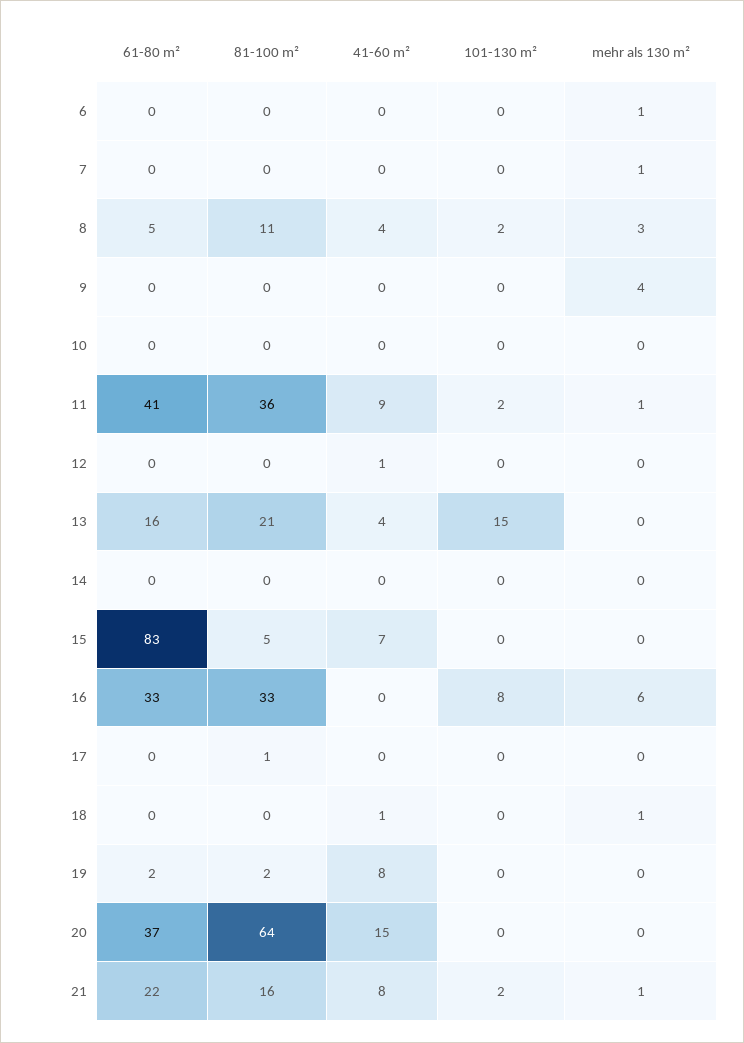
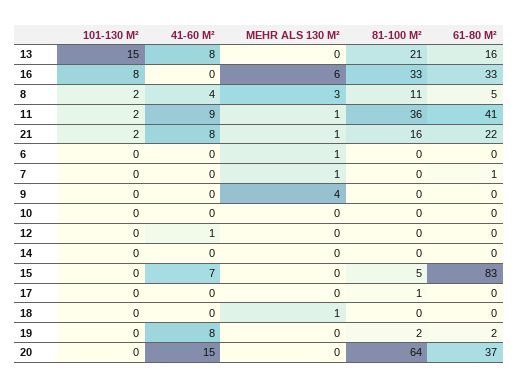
  {
    "61-80 m²": {
      "6": 0,
-     "7": 0,
+     "7": 1,
      "8": 5,
      "9": 0,
      "10": 0,
      "11": 41,
      "12": 0,
      "13": 16,
      "14": 0,
      "15": 83,
      "16": 33,
      "17": 0,
      "18": 0,
      "19": 2,
      "20": 37,
      "21": 22
    },
    "81-100 m²": {
      "6": 0,
      "7": 0,
      "8": 11,
      "9": 0,
      "10": 0,
      "11": 36,
      "12": 0,
      "13": 21,
      "14": 0,
      "15": 5,
      "16": 33,
      "17": 1,
      "18": 0,
      "19": 2,
      "20": 64,
      "21": 16
    },
    "41-60 m²": {
      "6": 0,
      "7": 0,
      "8": 4,
      "9": 0,
      "10": 0,
      "11": 9,
      "12": 1,
-     "13": 4,
+     "13": 8,
      "14": 0,
      "15": 7,
      "16": 0,
      "17": 0,
-     "18": 1,
+     "18": 0,
      "19": 8,
      "20": 15,
      "21": 8
    },
    "101-130 m²": {
      "6": 0,
      "7": 0,
      "8": 2,
      "9": 0,
      "10": 0,
      "11": 2,
      "12": 0,
      "13": 15,
      "14": 0,
      "15": 0,
      "16": 8,
      "17": 0,
      "18": 0,
      "19": 0,
      "20": 0,
      "21": 2
    },
    "mehr als 130 m²": {
      "6": 1,
      "7": 1,
      "8": 3,
      "9": 4,
      "10": 0,
      "11": 1,
      "12": 0,
      "13": 0,
      "14": 0,
      "15": 0,
      "16": 6,
      "17": 0,
      "18": 1,
      "19": 0,
      "20": 0,
      "21": 1
    }
  }

